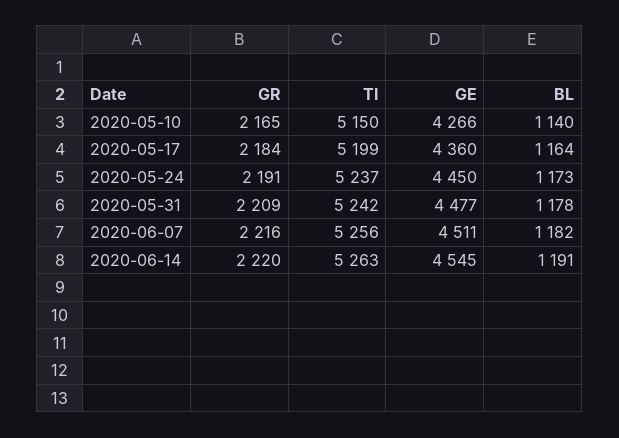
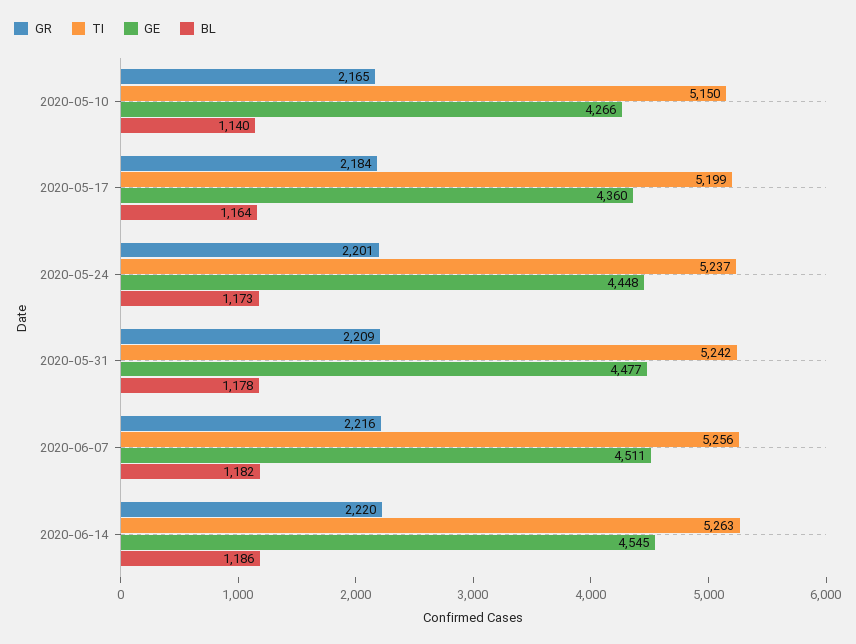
  {
    "GR": {
      "2020-05-10": 2165,
      "2020-05-17": 2184,
-     "2020-05-24": 2191,
+     "2020-05-24": 2201,
      "2020-05-31": 2209,
      "2020-06-07": 2216,
      "2020-06-14": 2220
    },
    "TI": {
      "2020-05-10": 5150,
      "2020-05-17": 5199,
      "2020-05-24": 5237,
      "2020-05-31": 5242,
      "2020-06-07": 5256,
      "2020-06-14": 5263
    },
    "GE": {
      "2020-05-10": 4266,
      "2020-05-17": 4360,
-     "2020-05-24": 4450,
+     "2020-05-24": 4448,
      "2020-05-31": 4477,
      "2020-06-07": 4511,
      "2020-06-14": 4545
    },
    "BL": {
      "2020-05-10": 1140,
      "2020-05-17": 1164,
      "2020-05-24": 1173,
      "2020-05-31": 1178,
      "2020-06-07": 1182,
-     "2020-06-14": 1191
+     "2020-06-14": 1186
    }
  }

